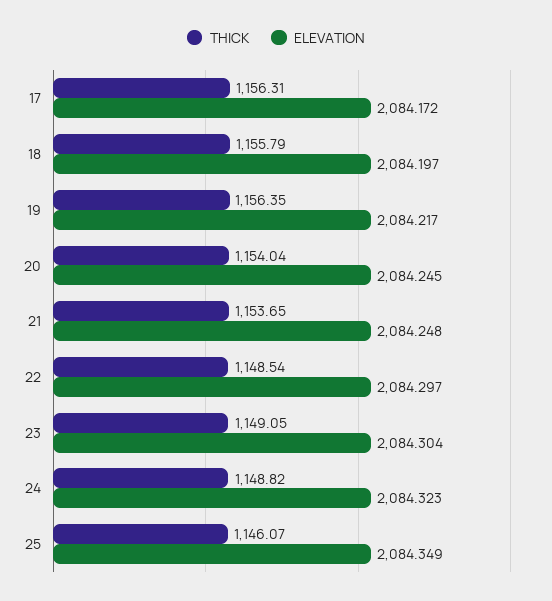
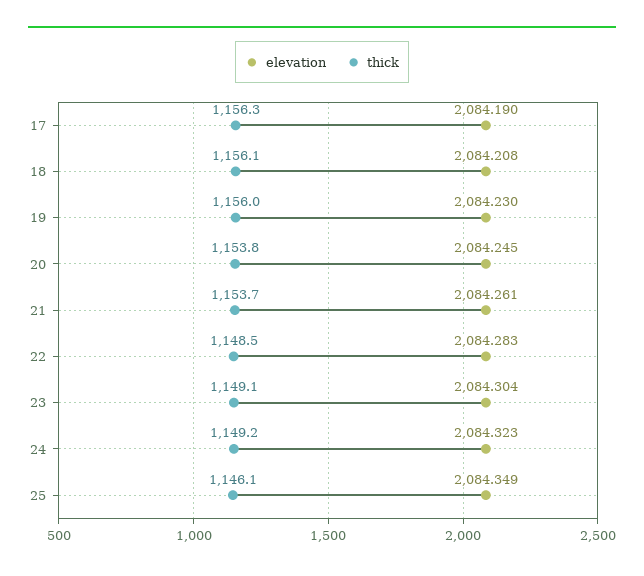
  {
    "THICK": {
      "17": 1156.31,
-     "18": 1155.79,
+     "18": 1156.1,
-     "19": 1156.35,
+     "19": 1156,
-     "20": 1154.04,
+     "20": 1153.8,
      "21": 1153.65,
      "22": 1148.54,
      "23": 1149.05,
-     "24": 1148.82,
+     "24": 1149.2,
      "25": 1146.07
    },
    "ELEVATION": {
-     "17": 2084.172,
+     "17": 2084.19,
-     "18": 2084.197,
+     "18": 2084.208,
-     "19": 2084.217,
+     "19": 2084.23,
      "20": 2084.245,
-     "21": 2084.248,
+     "21": 2084.261,
-     "22": 2084.297,
+     "22": 2084.283,
      "23": 2084.304,
      "24": 2084.323,
      "25": 2084.349
    }
  }

